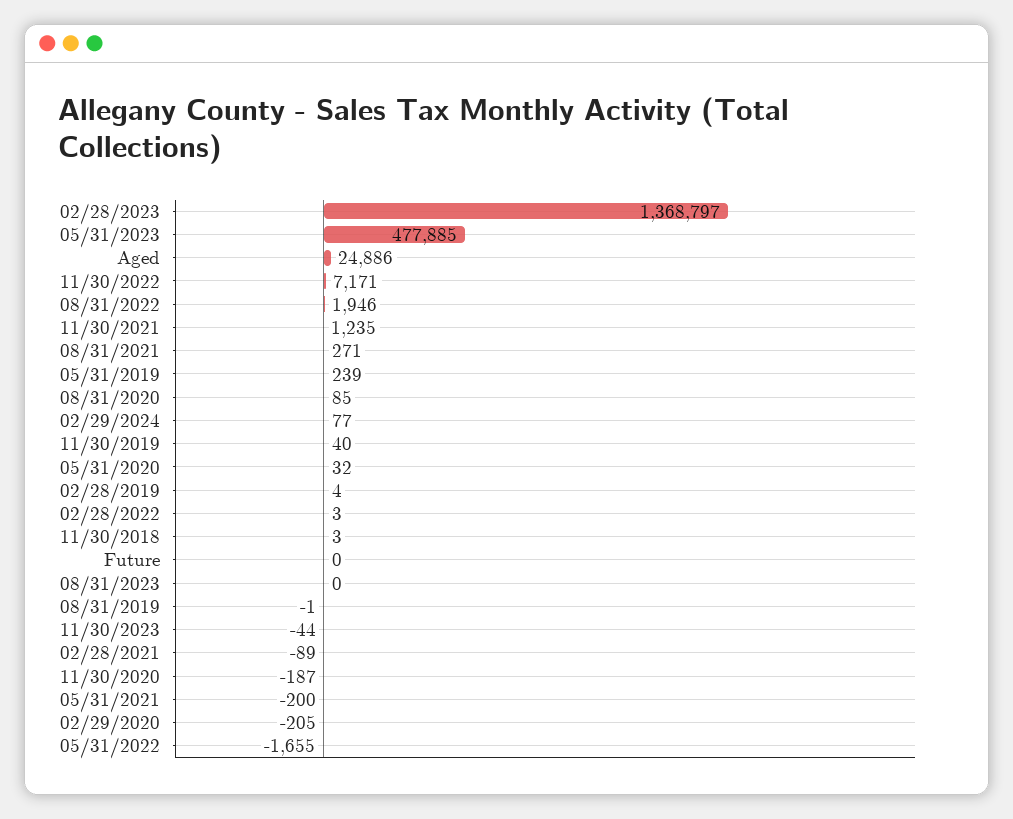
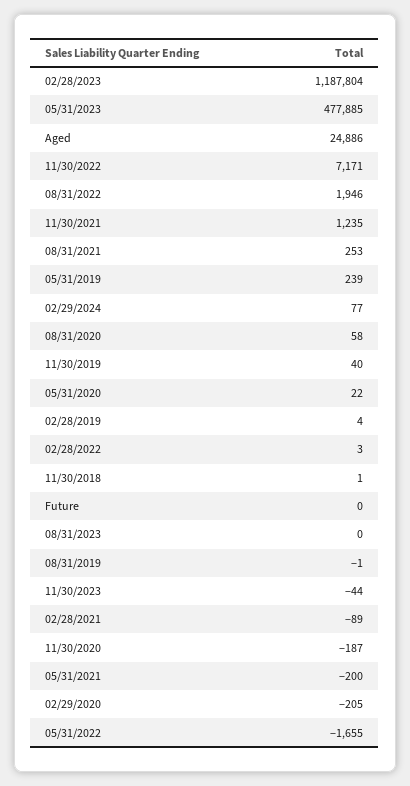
  {
-   "02/28/2023": 1368797,
+   "02/28/2023": 1187804,
    "05/31/2023": 477885,
    "Aged": 24886,
    "11/30/2022": 7171,
    "08/31/2022": 1946,
    "11/30/2021": 1235,
-   "08/31/2021": 271,
+   "08/31/2021": 253,
    "05/31/2019": 239,
-   "08/31/2020": 85,
+   "08/31/2020": 58,
    "02/29/2024": 77,
    "11/30/2019": 40,
-   "05/31/2020": 32,
+   "05/31/2020": 22,
    "02/28/2019": 4,
    "02/28/2022": 3,
-   "11/30/2018": 3,
+   "11/30/2018": 1,
    "Future": 0,
    "08/31/2023": 0,
    "08/31/2019": -1,
    "11/30/2023": -44,
    "02/28/2021": -89,
    "11/30/2020": -187,
    "05/31/2021": -200,
    "02/29/2020": -205,
    "05/31/2022": -1655
  }

